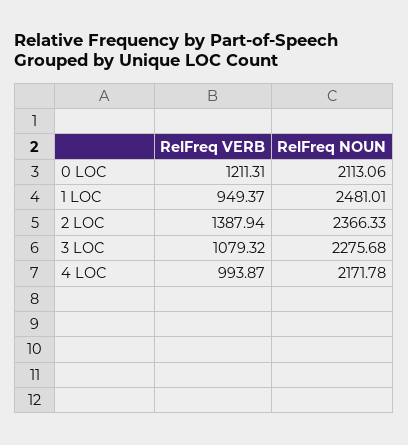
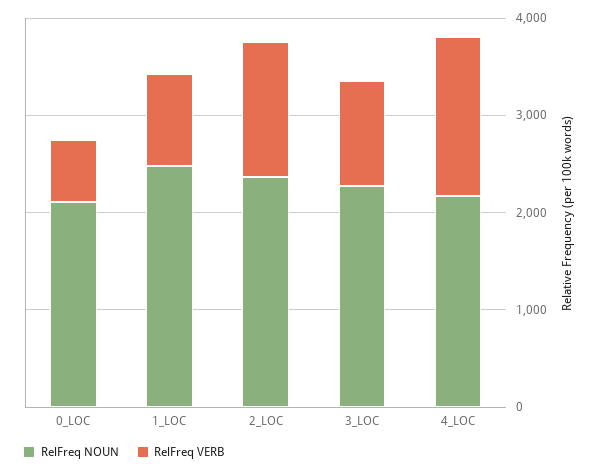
  {
    "RelFreq VERB": {
-     "0 LOC": 1211.31,
+     "0 LOC": 600,
      "1 LOC": 949.37,
      "2 LOC": 1387.94,
      "3 LOC": 1079.32,
-     "4 LOC": 993.87
+     "4 LOC": 1600
    },
    "RelFreq NOUN": {
      "0 LOC": 2113.06,
      "1 LOC": 2481.01,
      "2 LOC": 2366.33,
      "3 LOC": 2275.68,
      "4 LOC": 2171.78
    }
  }

